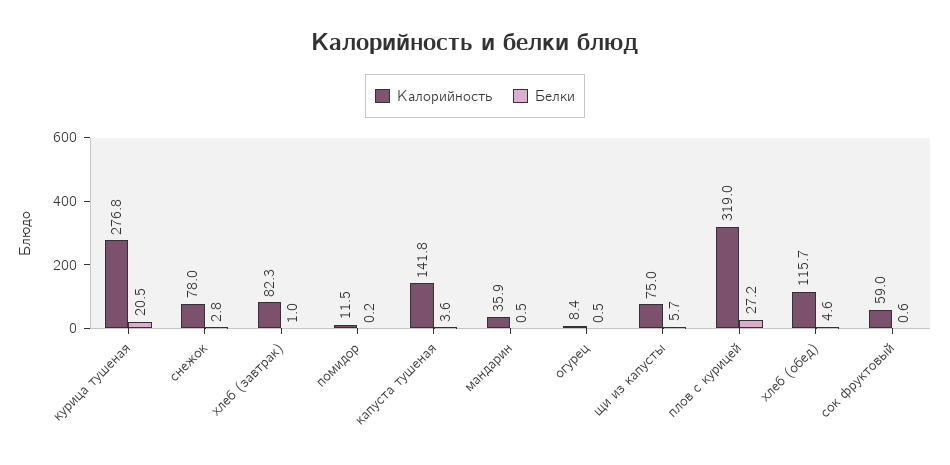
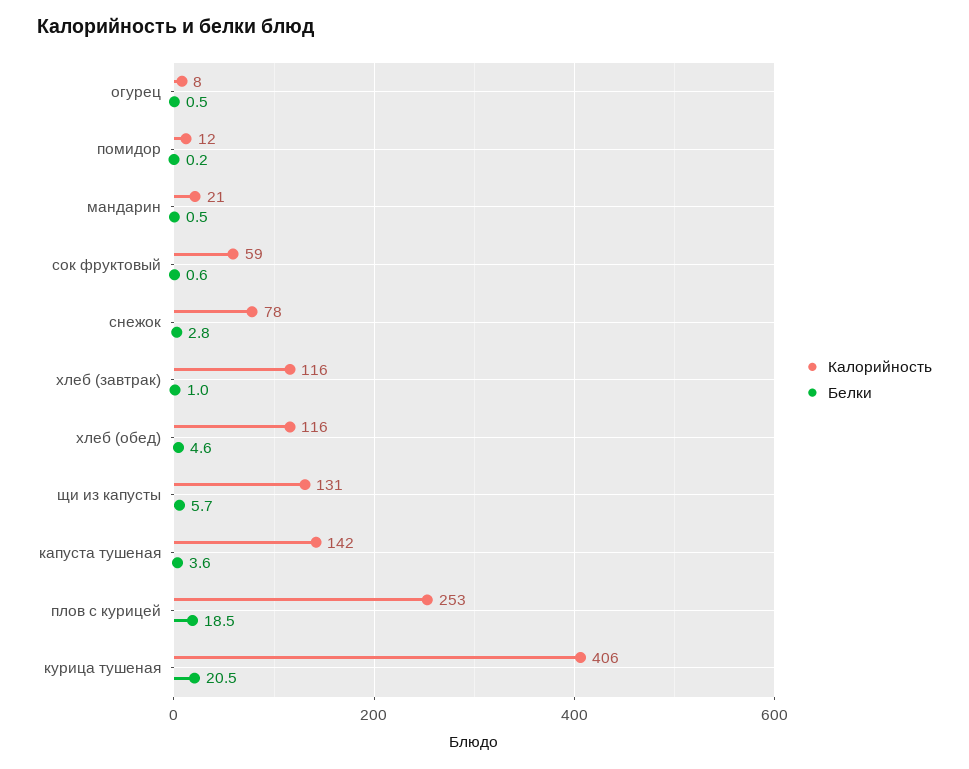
  {
    "Калорийность": {
-     "курица тушеная": 276.8,
+     "курица тушеная": 406,
      "снежок": 78,
-     "хлеб (завтрак)": 82.3,
+     "хлеб (завтрак)": 116,
      "помидор": 11.5,
      "капуста тушеная": 141.8,
-     "мандарин": 35.9,
+     "мандарин": 21,
      "огурец": 8.4,
-     "щи из капусты": 75,
+     "щи из капусты": 131,
-     "плов с курицей": 319,
+     "плов с курицей": 253,
      "хлеб (обед)": 115.7,
      "сок фруктовый": 59
    },
    "Белки": {
      "курица тушеная": 20.5,
      "снежок": 2.8,
      "хлеб (завтрак)": 1,
      "помидор": 0.2,
      "капуста тушеная": 3.6,
      "мандарин": 0.5,
      "огурец": 0.5,
      "щи из капусты": 5.7,
-     "плов с курицей": 27.2,
+     "плов с курицей": 18.5,
      "хлеб (обед)": 4.6,
      "сок фруктовый": 0.6
    }
  }

